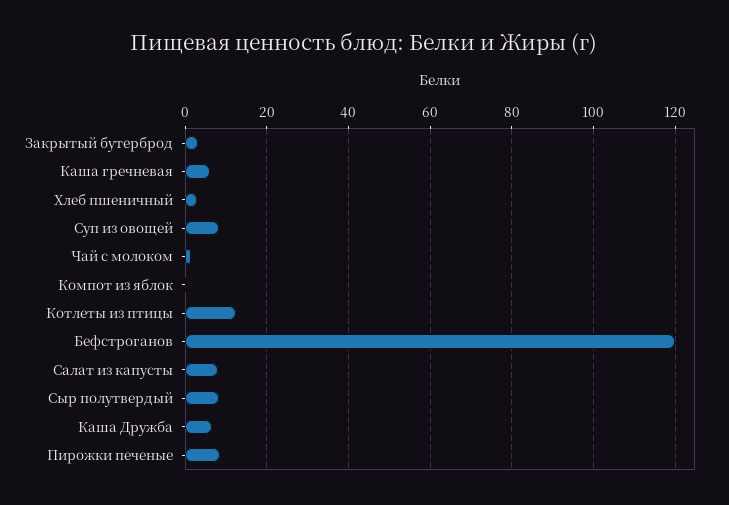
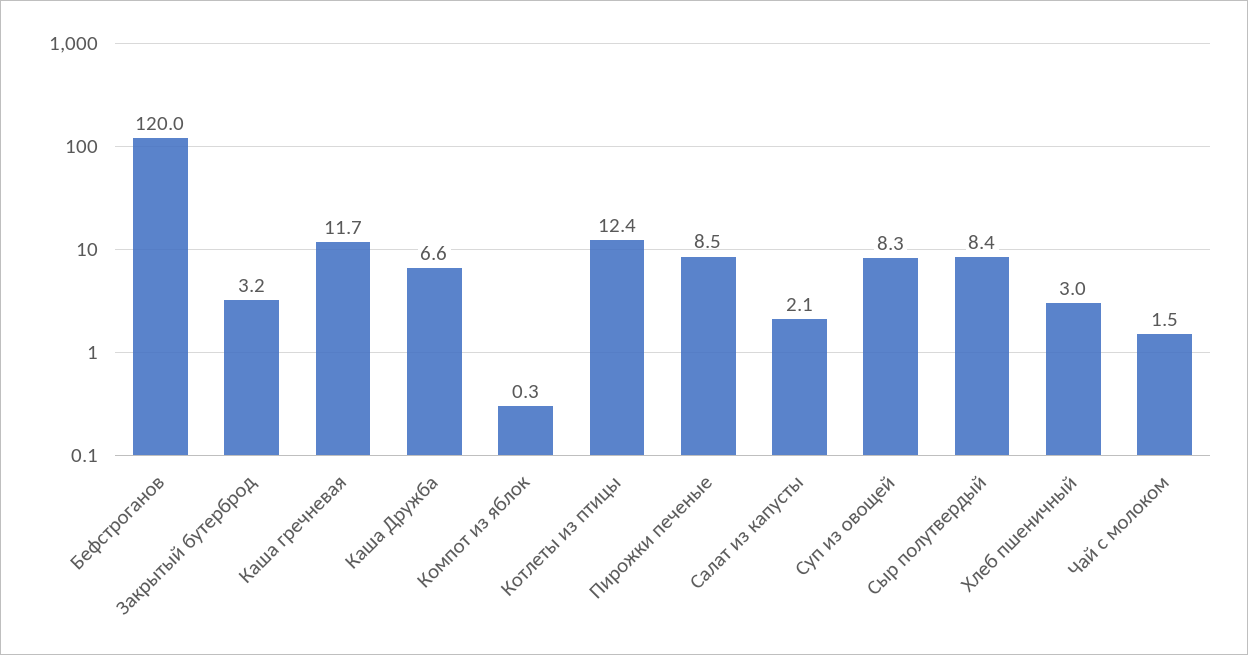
  {
    "Закрытый бутерброд": 3.2,
-   "Каша гречневая": 6,
+   "Каша гречневая": 11.7,
    "Хлеб пшеничный": 3,
    "Суп из овощей": 8.3,
    "Чай с молоком": 1.5,
    "Компот из яблок": 0.3,
    "Котлеты из птицы": 12.4,
    "Бефстроганов": 120,
-   "Салат из капусты": 8,
+   "Салат из капусты": 2.1,
    "Сыр полутвердый": 8.4,
    "Каша Дружба": 6.6,
    "Пирожки печеные": 8.5
  }

